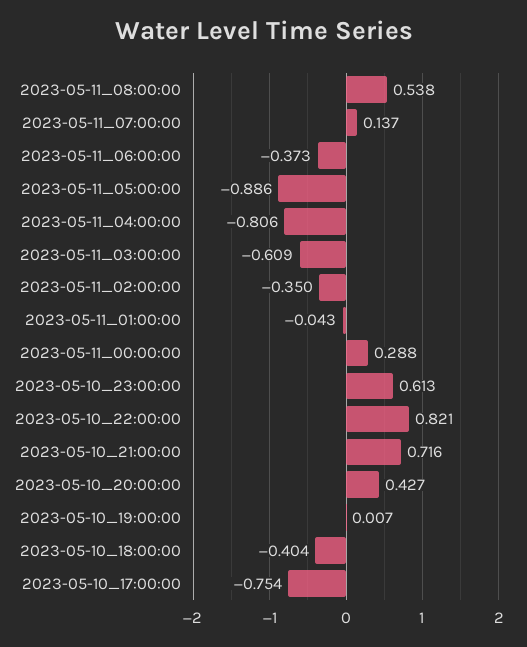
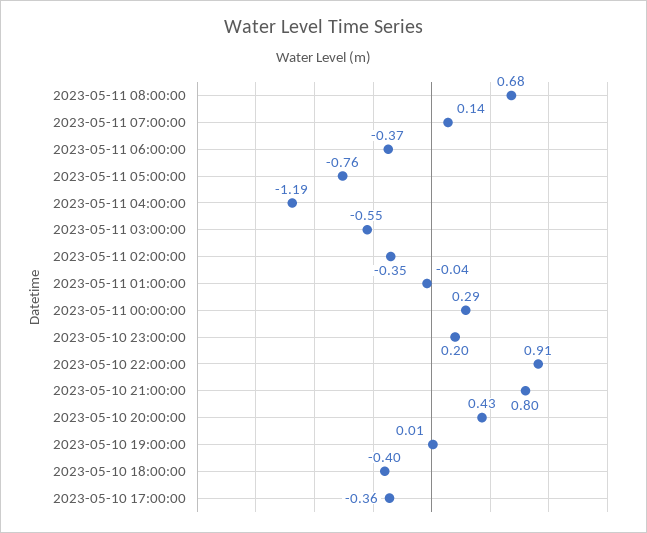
  {
-   "2023-05-11_08:00:00": 0.538,
+   "2023-05-11_08:00:00": 0.68,
    "2023-05-11_07:00:00": 0.137,
    "2023-05-11_06:00:00": -0.373,
-   "2023-05-11_05:00:00": -0.886,
+   "2023-05-11_05:00:00": -0.76,
-   "2023-05-11_04:00:00": -0.806,
+   "2023-05-11_04:00:00": -1.19,
-   "2023-05-11_03:00:00": -0.609,
+   "2023-05-11_03:00:00": -0.55,
    "2023-05-11_02:00:00": -0.35,
    "2023-05-11_01:00:00": -0.043,
    "2023-05-11_00:00:00": 0.288,
-   "2023-05-10_23:00:00": 0.613,
+   "2023-05-10_23:00:00": 0.2,
-   "2023-05-10_22:00:00": 0.821,
+   "2023-05-10_22:00:00": 0.91,
-   "2023-05-10_21:00:00": 0.716,
+   "2023-05-10_21:00:00": 0.8,
    "2023-05-10_20:00:00": 0.427,
    "2023-05-10_19:00:00": 0.007,
    "2023-05-10_18:00:00": -0.404,
-   "2023-05-10_17:00:00": -0.754
+   "2023-05-10_17:00:00": -0.36
  }

